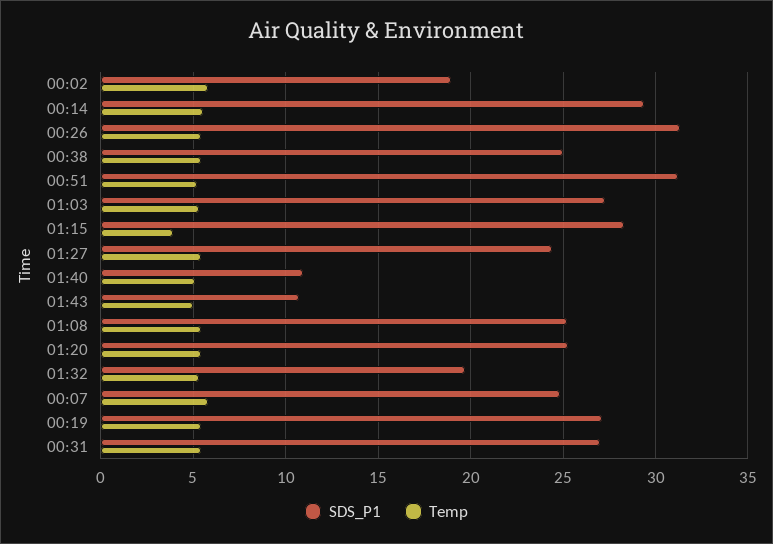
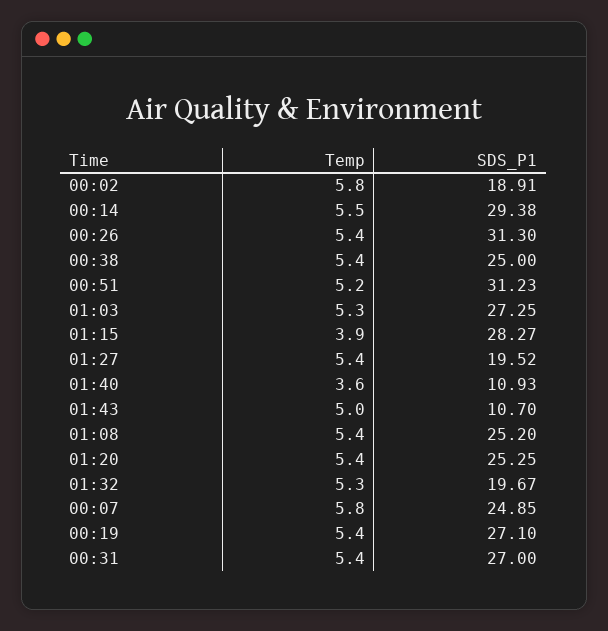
  {
    "SDS_P1": {
      "00:02": 18.91,
      "00:14": 29.38,
      "00:26": 31.3,
      "00:38": 25,
      "00:51": 31.23,
      "01:03": 27.25,
      "01:15": 28.27,
-     "01:27": 24.5,
+     "01:27": 19.52,
      "01:40": 10.93,
      "01:43": 10.7,
      "01:08": 25.2,
      "01:20": 25.25,
      "01:32": 19.67,
      "00:07": 24.85,
      "00:19": 27.1,
      "00:31": 27
    },
    "Temp": {
      "00:02": 5.8,
      "00:14": 5.5,
      "00:26": 5.4,
      "00:38": 5.4,
      "00:51": 5.2,
      "01:03": 5.3,
      "01:15": 3.9,
      "01:27": 5.4,
-     "01:40": 5,
+     "01:40": 3.6,
      "01:43": 5,
      "01:08": 5.4,
      "01:20": 5.4,
      "01:32": 5.3,
      "00:07": 5.8,
      "00:19": 5.4,
      "00:31": 5.4
    }
  }

